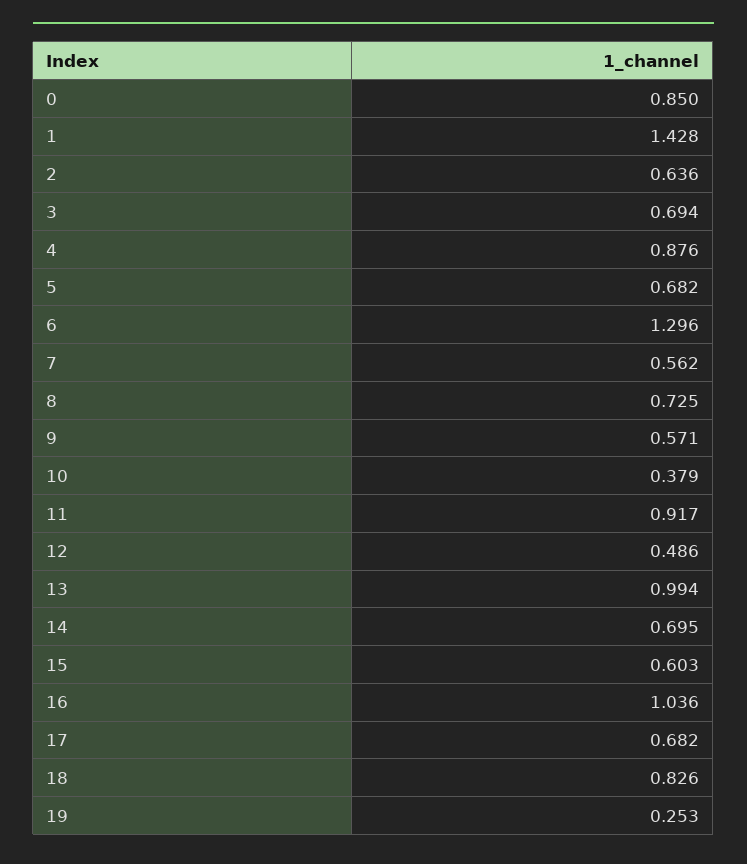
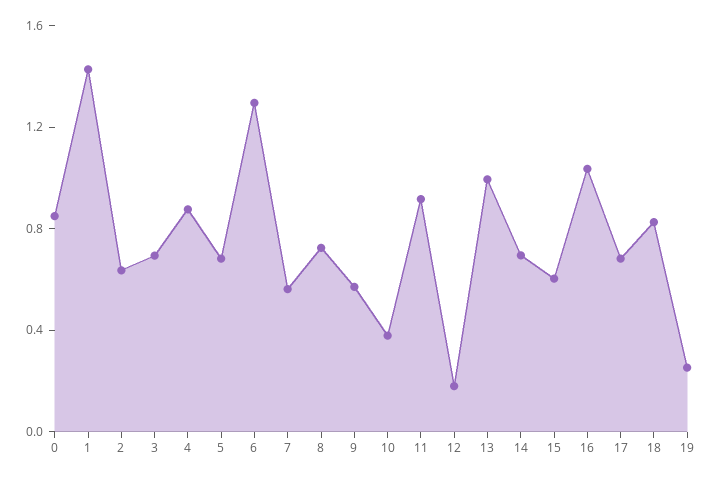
  {
    "0": 0.85,
    "1": 1.428,
    "2": 0.636,
    "3": 0.694,
    "4": 0.876,
    "5": 0.682,
    "6": 1.296,
    "7": 0.562,
    "8": 0.725,
    "9": 0.571,
    "10": 0.379,
    "11": 0.917,
-   "12": 0.486,
+   "12": 0.2,
    "13": 0.994,
    "14": 0.695,
    "15": 0.603,
    "16": 1.036,
    "17": 0.682,
    "18": 0.826,
    "19": 0.253
  }

